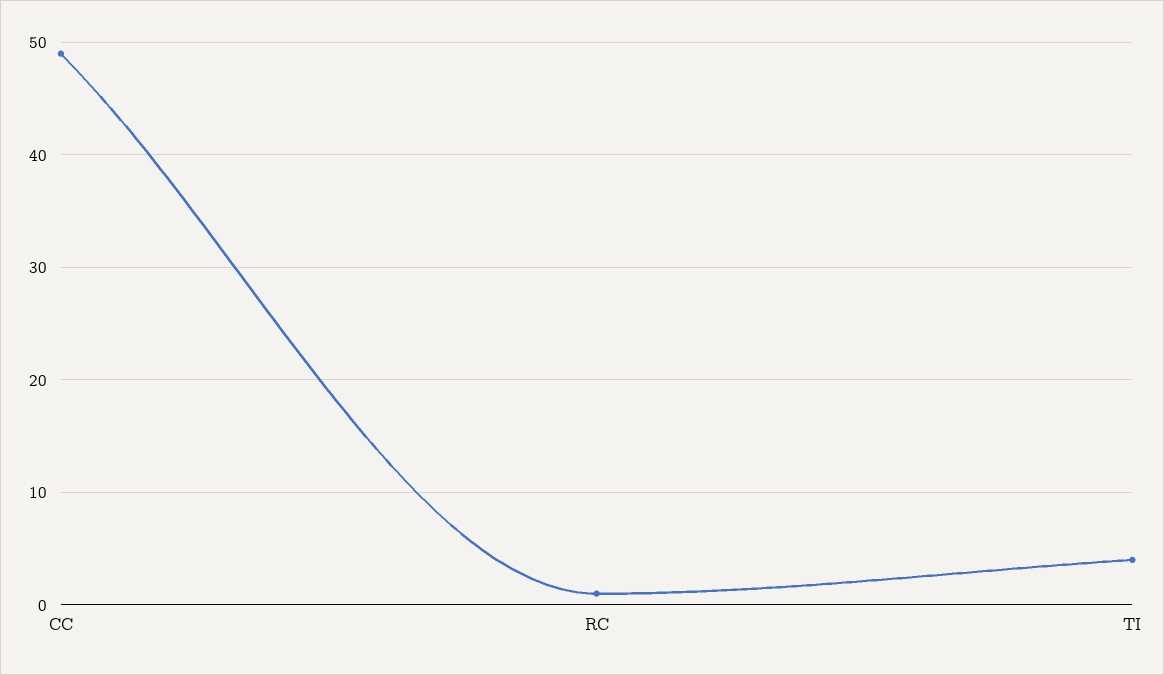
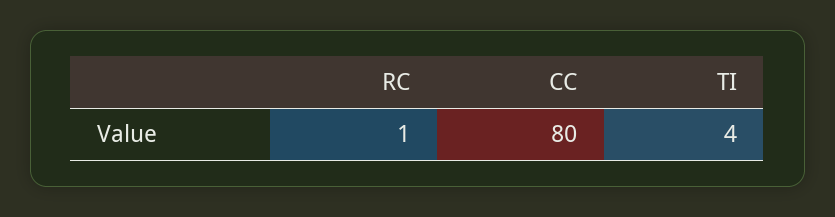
  {
-   "CC": 49,
+   "CC": 80,
    "RC": 1,
    "TI": 4
  }

